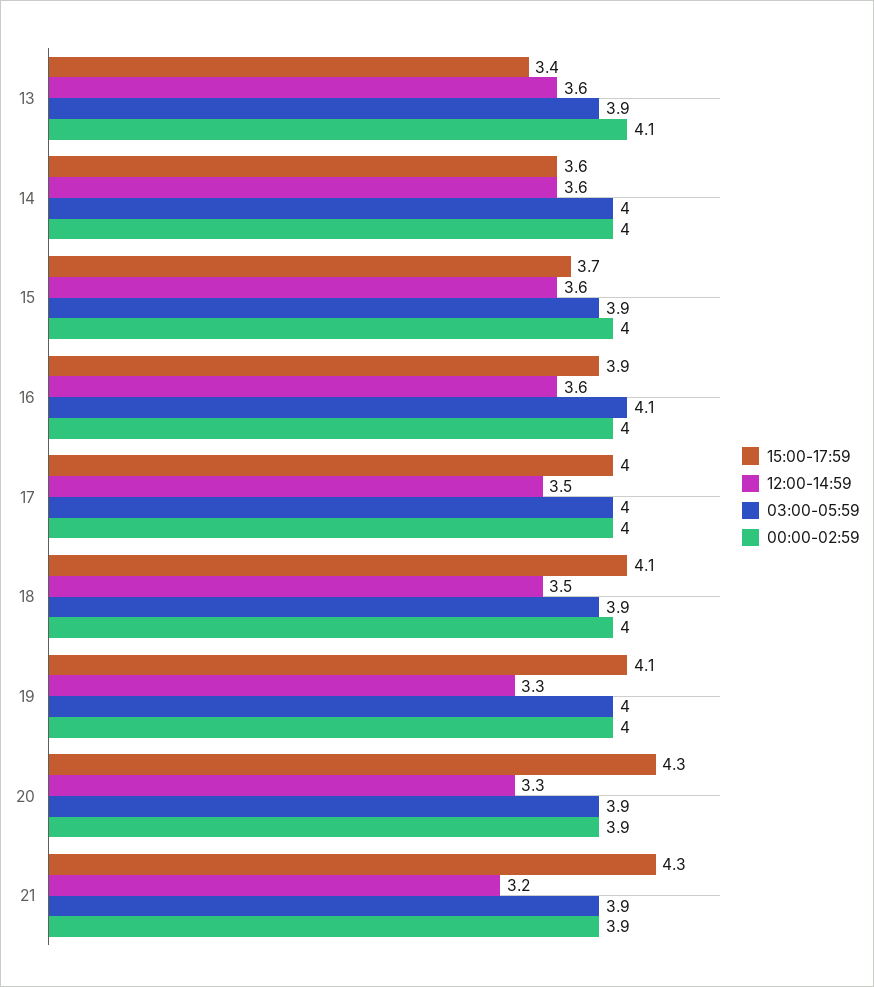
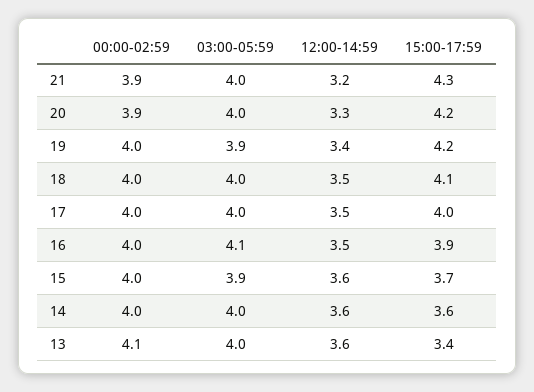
  {
    "15:00-17:59": {
      "13": 3.4,
      "14": 3.6,
      "15": 3.7,
      "16": 3.9,
      "17": 4,
      "18": 4.1,
-     "19": 4.1,
+     "19": 4.2,
-     "20": 4.3,
+     "20": 4.2,
      "21": 4.3
    },
    "12:00-14:59": {
      "13": 3.6,
      "14": 3.6,
      "15": 3.6,
-     "16": 3.6,
+     "16": 3.5,
      "17": 3.5,
      "18": 3.5,
-     "19": 3.3,
+     "19": 3.4,
      "20": 3.3,
      "21": 3.2
    },
    "03:00-05:59": {
-     "13": 3.9,
+     "13": 4,
      "14": 4,
      "15": 3.9,
      "16": 4.1,
      "17": 4,
-     "18": 3.9,
+     "18": 4,
-     "19": 4,
+     "19": 3.9,
-     "20": 3.9,
+     "20": 4,
-     "21": 3.9
+     "21": 4
    },
    "00:00-02:59": {
      "13": 4.1,
      "14": 4,
      "15": 4,
      "16": 4,
      "17": 4,
      "18": 4,
      "19": 4,
      "20": 3.9,
      "21": 3.9
    }
  }

